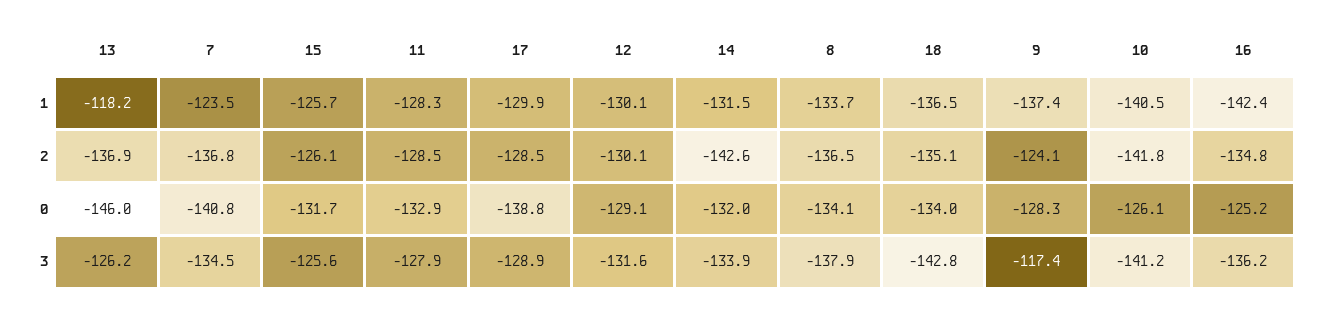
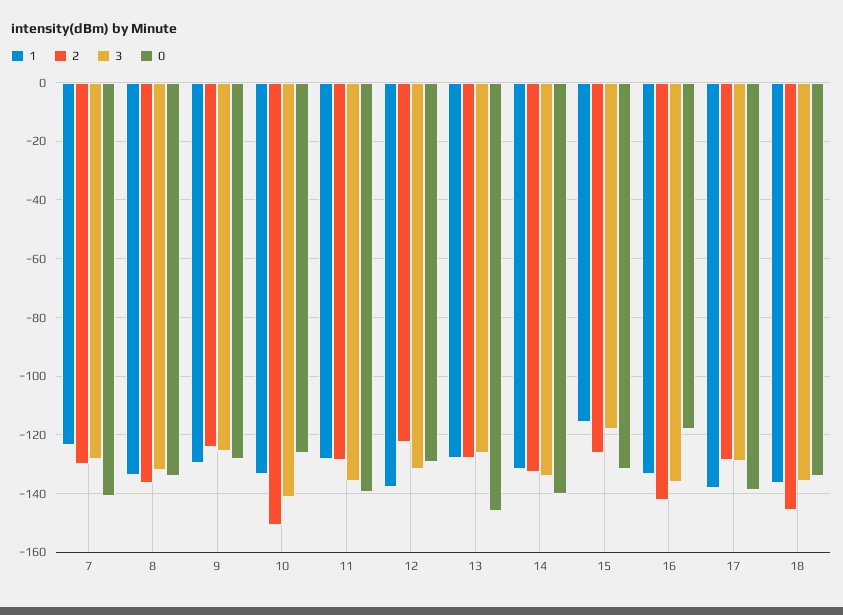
  {
    "1": {
-     "13": -118.2,
+     "13": -127.5,
      "7": -123.5,
-     "15": -125.7,
+     "15": -115,
      "11": -128.3,
-     "17": -129.9,
+     "17": -137.5,
-     "12": -130.1,
+     "12": -137.5,
      "14": -131.5,
      "8": -133.7,
      "18": -136.5,
-     "9": -137.4,
+     "9": -130,
-     "10": -140.5,
+     "10": -132.5,
-     "16": -142.4
+     "16": -132.5
    },
    "2": {
-     "13": -136.9,
+     "13": -127.5,
-     "7": -136.8,
+     "7": -130,
      "15": -126.1,
      "11": -128.5,
      "17": -128.5,
-     "12": -130.1,
+     "12": -122.5,
-     "14": -142.6,
+     "14": -132.5,
      "8": -136.5,
-     "18": -135.1,
+     "18": -145,
      "9": -124.1,
-     "10": -141.8,
+     "10": -150,
-     "16": -134.8
+     "16": -142.5
    },
    "0": {
      "13": -146,
      "7": -140.8,
      "15": -131.7,
-     "11": -132.9,
+     "11": -140,
      "17": -138.8,
      "12": -129.1,
-     "14": -132,
+     "14": -140,
      "8": -134.1,
      "18": -134,
      "9": -128.3,
      "10": -126.1,
-     "16": -125.2
+     "16": -117.5
    },
    "3": {
      "13": -126.2,
-     "7": -134.5,
+     "7": -127.5,
-     "15": -125.6,
+     "15": -117.5,
-     "11": -127.9,
+     "11": -135,
      "17": -128.9,
      "12": -131.6,
      "14": -133.9,
-     "8": -137.9,
+     "8": -132.5,
-     "18": -142.8,
+     "18": -135,
-     "9": -117.4,
+     "9": -125,
      "10": -141.2,
      "16": -136.2
    }
  }

